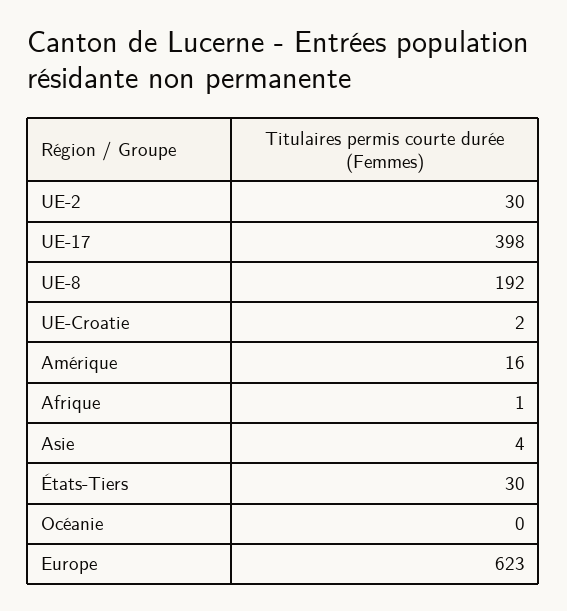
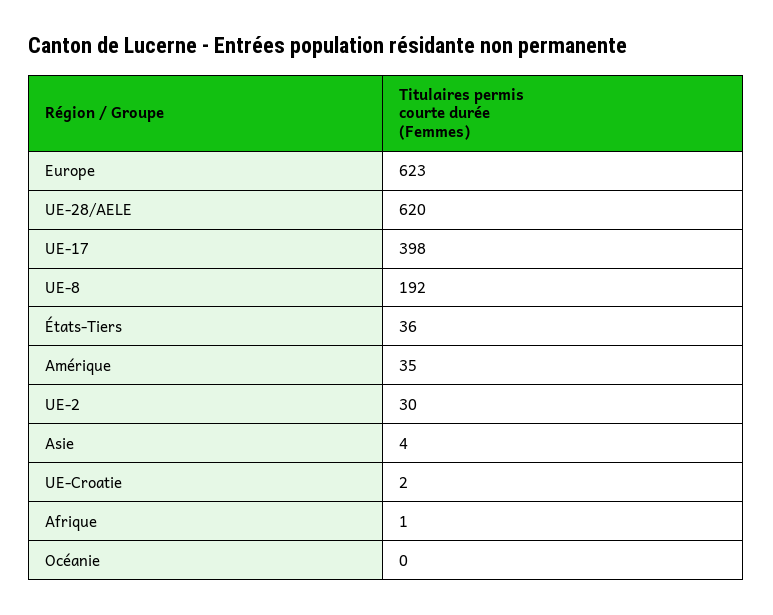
  {
    "UE-2": 30,
    "UE-17": 398,
    "UE-8": 192,
    "UE-Croatie": 2,
-   "Amérique": 16,
+   "Amérique": 35,
    "Afrique": 1,
    "Asie": 4,
-   "États-Tiers": 30,
+   "États-Tiers": 36,
    "Océanie": 0,
-   "Europe": 623
+   "Europe": 623,
+   "UE-28/AELE": 620
  }

